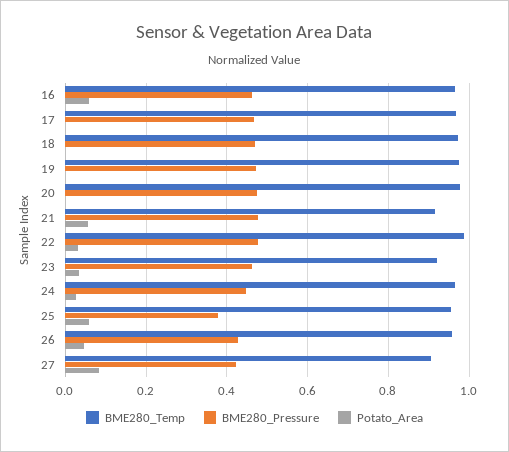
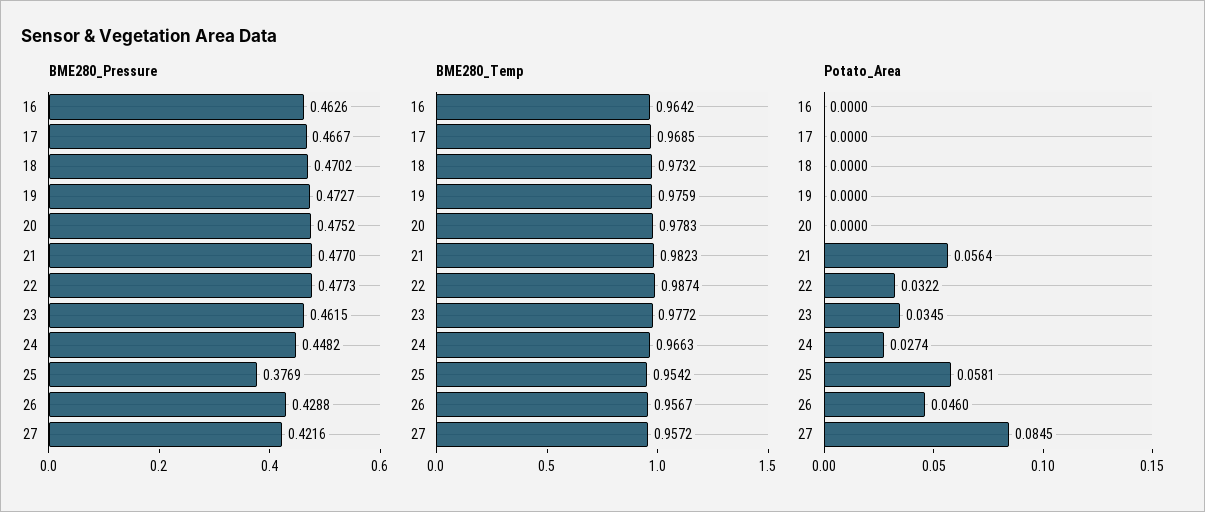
  {
    "BME280_Temp": {
      "16": 0.9642,
      "17": 0.9685,
      "18": 0.9732,
      "19": 0.9759,
      "20": 0.9783,
-     "21": 0.92,
+     "21": 0.9823,
      "22": 0.9874,
-     "23": 0.92,
+     "23": 0.9772,
      "24": 0.9663,
      "25": 0.9542,
      "26": 0.9567,
-     "27": 0.9
+     "27": 0.9572
    },
    "BME280_Pressure": {
      "16": 0.4626,
      "17": 0.4667,
      "18": 0.4702,
      "19": 0.4727,
      "20": 0.4752,
      "21": 0.477,
      "22": 0.4773,
      "23": 0.4615,
      "24": 0.4482,
      "25": 0.3769,
      "26": 0.4288,
      "27": 0.4216
    },
    "Potato_Area": {
-     "16": 0.06,
+     "16": 0,
      "17": 0,
      "18": 0,
      "19": 0,
      "20": 0,
      "21": 0.0564,
      "22": 0.0322,
      "23": 0.0345,
      "24": 0.0274,
      "25": 0.0581,
      "26": 0.046,
      "27": 0.0845
    }
  }

